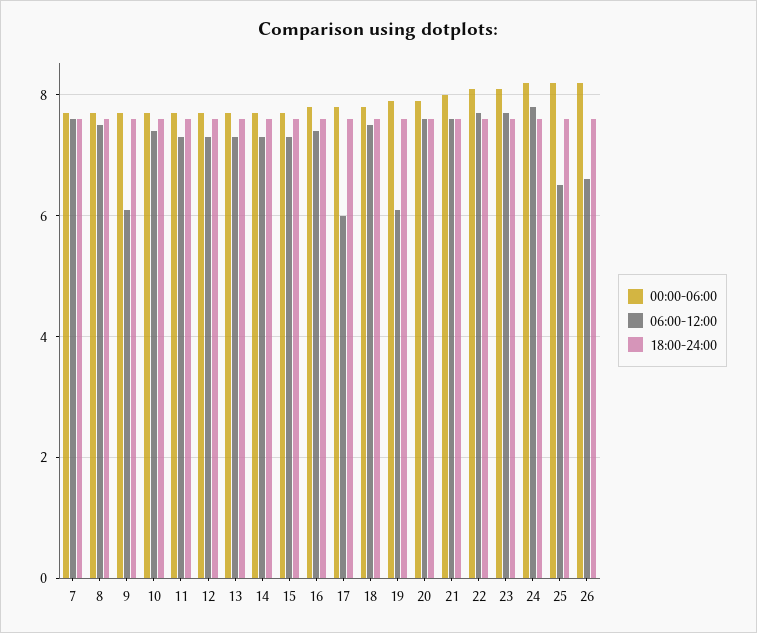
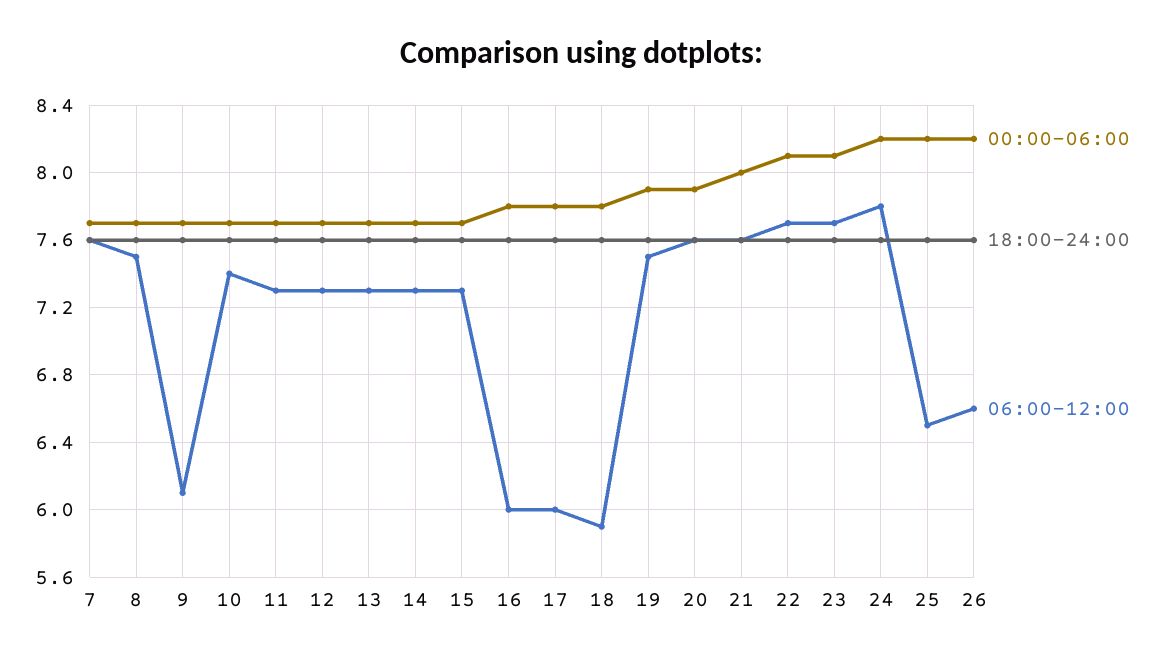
  {
    "00:00-06:00": {
      "7": 7.7,
      "8": 7.7,
      "9": 7.7,
      "10": 7.7,
      "11": 7.7,
      "12": 7.7,
      "13": 7.7,
      "14": 7.7,
      "15": 7.7,
      "16": 7.8,
      "17": 7.8,
      "18": 7.8,
      "19": 7.9,
      "20": 7.9,
      "21": 8,
      "22": 8.1,
      "23": 8.1,
      "24": 8.2,
      "25": 8.2,
      "26": 8.2
    },
    "06:00-12:00": {
      "7": 7.6,
      "8": 7.5,
      "9": 6.1,
      "10": 7.4,
      "11": 7.3,
      "12": 7.3,
      "13": 7.3,
      "14": 7.3,
      "15": 7.3,
-     "16": 7.5,
+     "16": 6,
      "17": 6,
-     "18": 7.5,
+     "18": 5.9,
-     "19": 6,
+     "19": 7.5,
      "20": 7.6,
      "21": 7.6,
      "22": 7.7,
      "23": 7.7,
      "24": 7.8,
      "25": 6.5,
      "26": 6.6
    },
    "18:00-24:00": {
      "7": 7.6,
      "8": 7.6,
      "9": 7.6,
      "10": 7.6,
      "11": 7.6,
      "12": 7.6,
      "13": 7.6,
      "14": 7.6,
      "15": 7.6,
      "16": 7.6,
      "17": 7.6,
      "18": 7.6,
      "19": 7.6,
      "20": 7.6,
      "21": 7.6,
      "22": 7.6,
      "23": 7.6,
      "24": 7.6,
      "25": 7.6,
      "26": 7.6
    }
  }

